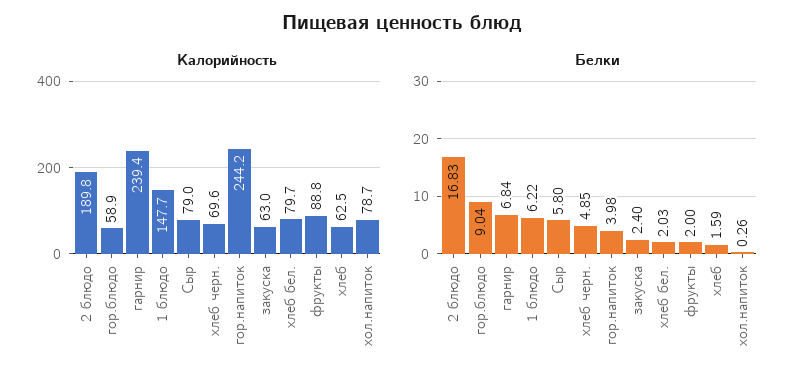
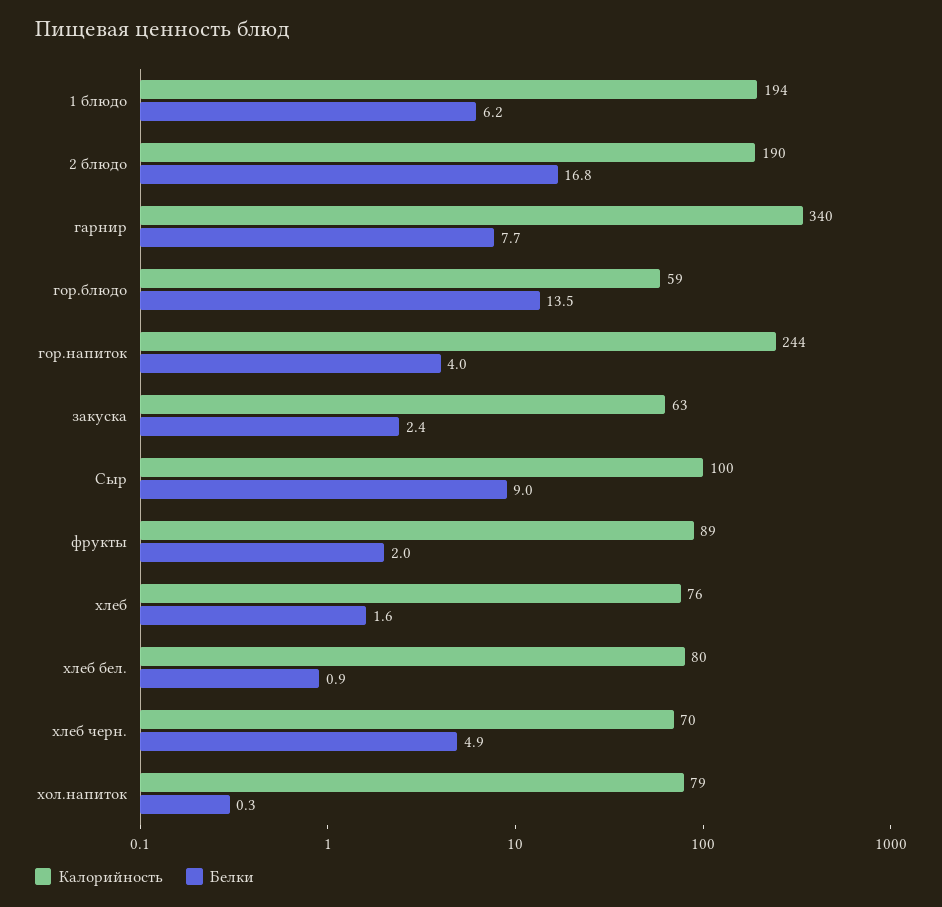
  {
    "Калорийность": {
      "2 блюдо": 189.8,
      "гор.блюдо": 58.9,
-     "гарнир": 239.4,
+     "гарнир": 340,
-     "1 блюдо": 147.7,
+     "1 блюдо": 194,
-     "Сыр": 79,
+     "Сыр": 100,
      "хлеб черн.": 69.6,
      "гор.напиток": 244.2,
      "закуска": 63,
      "хлеб бел.": 79.7,
      "фрукты": 88.8,
-     "хлеб": 62.5,
+     "хлеб": 76,
      "хол.напиток": 78.7
    },
    "Белки": {
      "2 блюдо": 16.83,
-     "гор.блюдо": 9.04,
+     "гор.блюдо": 13.5,
-     "гарнир": 6.84,
+     "гарнир": 7.7,
      "1 блюдо": 6.22,
-     "Сыр": 5.8,
+     "Сыр": 9,
      "хлеб черн.": 4.85,
      "гор.напиток": 3.98,
      "закуска": 2.4,
-     "хлеб бел.": 2.03,
+     "хлеб бел.": 0.9,
      "фрукты": 2,
      "хлеб": 1.59,
      "хол.напиток": 0.26
    }
  }

